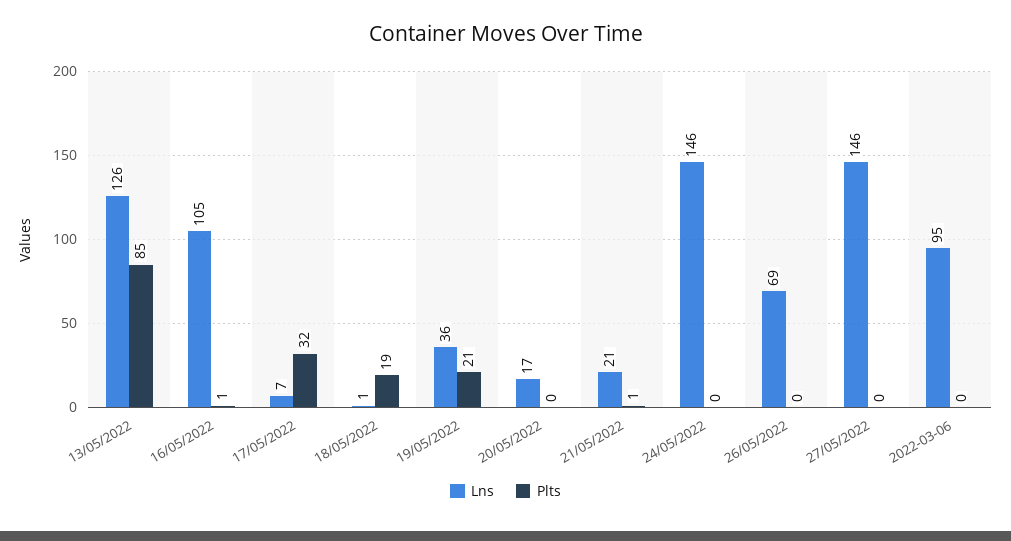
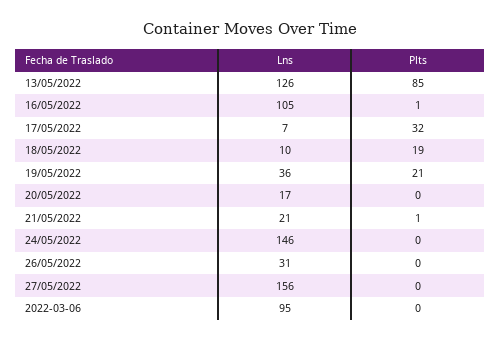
  {
    "Lns": {
      "13/05/2022": 126,
      "16/05/2022": 105,
      "17/05/2022": 7,
-     "18/05/2022": 1,
+     "18/05/2022": 10,
      "19/05/2022": 36,
      "20/05/2022": 17,
      "21/05/2022": 21,
      "24/05/2022": 146,
-     "26/05/2022": 69,
+     "26/05/2022": 31,
-     "27/05/2022": 146,
+     "27/05/2022": 156,
      "2022-03-06": 95
    },
    "Plts": {
      "13/05/2022": 85,
      "16/05/2022": 1,
      "17/05/2022": 32,
      "18/05/2022": 19,
      "19/05/2022": 21,
      "20/05/2022": 0,
      "21/05/2022": 1,
      "24/05/2022": 0,
      "26/05/2022": 0,
      "27/05/2022": 0,
      "2022-03-06": 0
    }
  }

